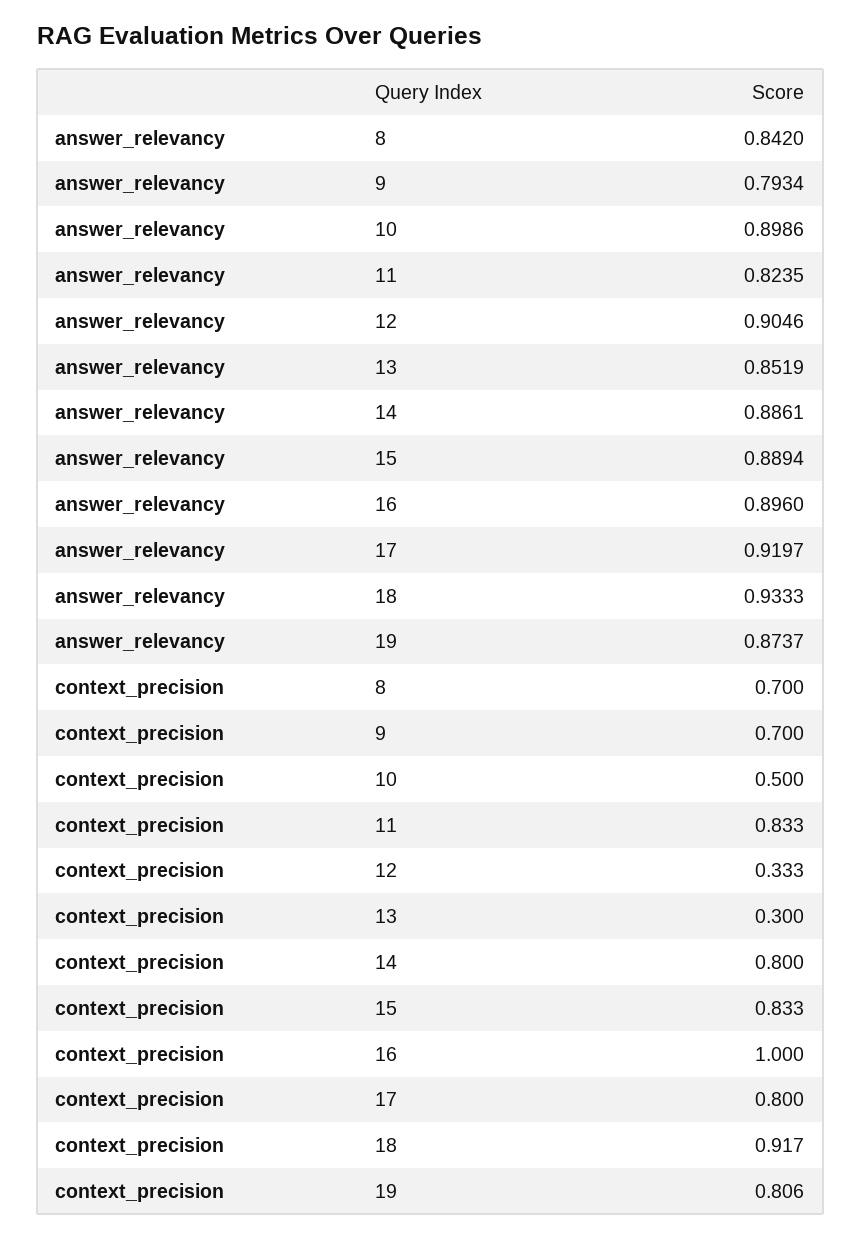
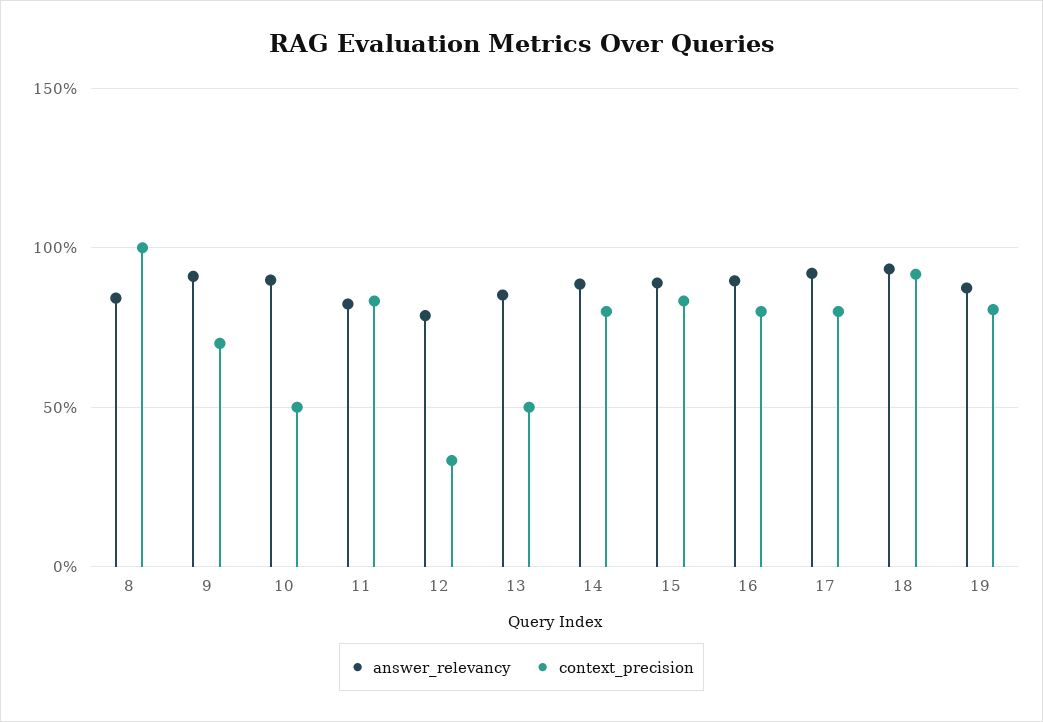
  {
    "answer_relevancy": {
      "8": 0.842,
-     "9": 0.7934,
+     "9": 0.9,
      "10": 0.8986,
      "11": 0.8235,
-     "12": 0.9046,
+     "12": 0.8,
      "13": 0.8519,
      "14": 0.8861,
      "15": 0.8894,
      "16": 0.896,
      "17": 0.9197,
      "18": 0.9333,
      "19": 0.8737
    },
    "context_precision": {
-     "8": 0.7,
+     "8": 1,
      "9": 0.7,
      "10": 0.5,
      "11": 0.833,
      "12": 0.333,
-     "13": 0.3,
+     "13": 0.5,
      "14": 0.8,
      "15": 0.833,
-     "16": 1,
+     "16": 0.8,
      "17": 0.8,
      "18": 0.917,
      "19": 0.806
    }
  }

